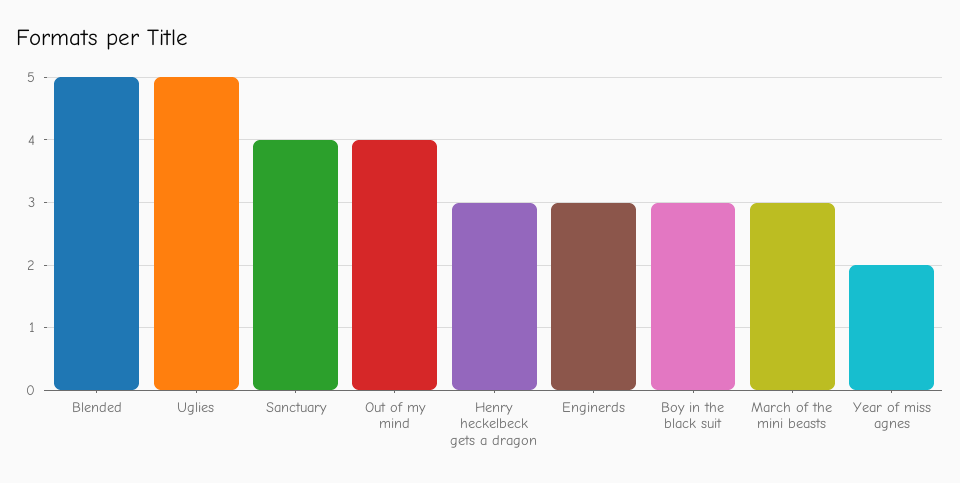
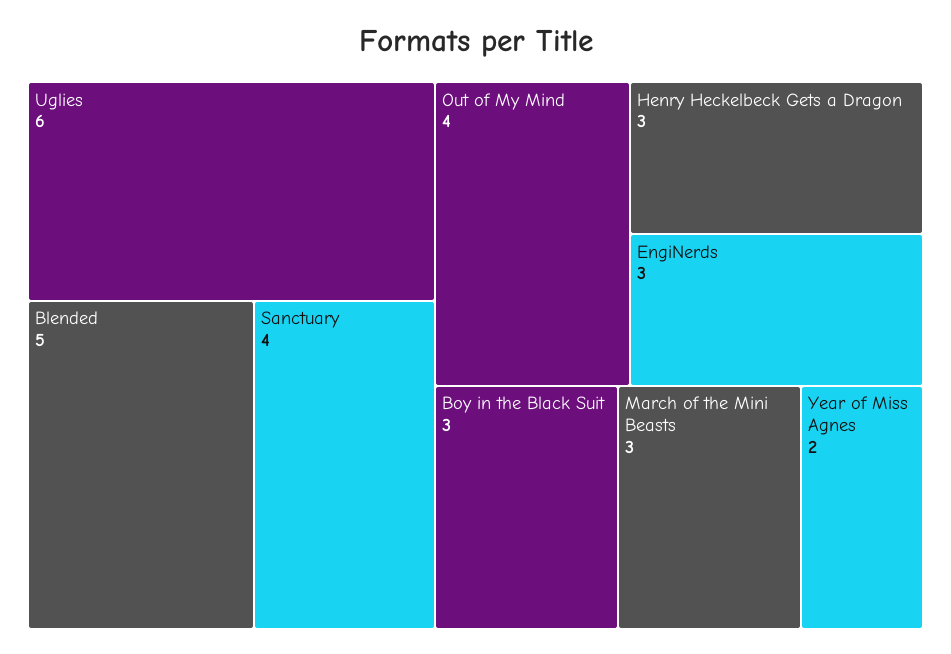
  {
    "Blended": 5,
-   "Uglies": 5,
+   "Uglies": 6,
    "Sanctuary": 4,
    "Out of my mind": 4,
    "Henry heckelbeck gets a dragon": 3,
    "Enginerds": 3,
    "Boy in the black suit": 3,
    "March of the mini beasts": 3,
    "Year of miss agnes": 2
  }

